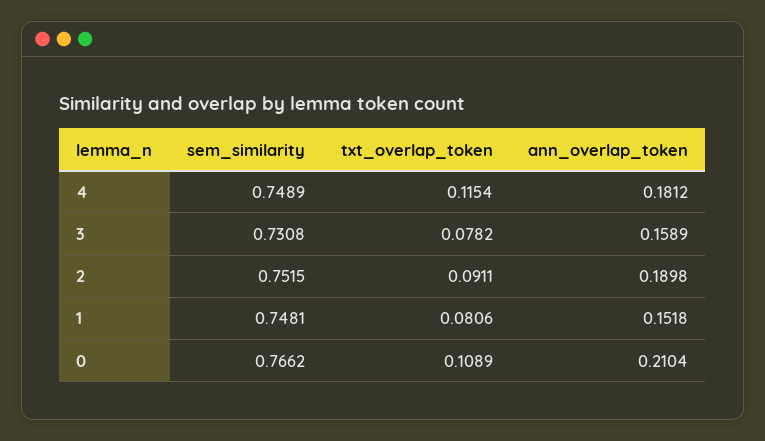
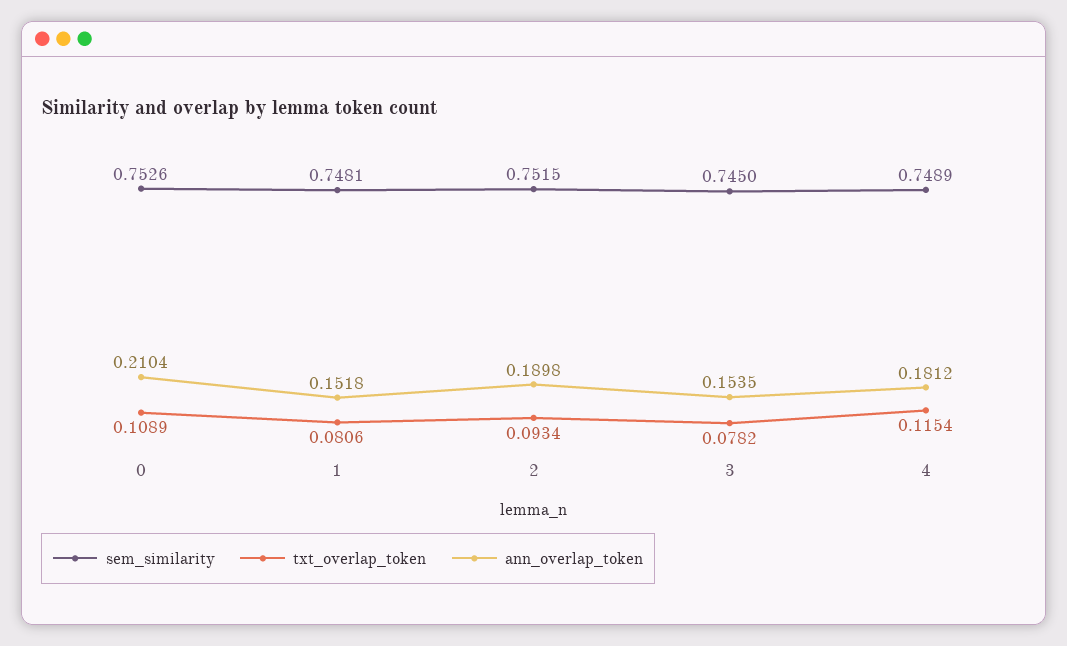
  {
    "sem_similarity": {
      "4": 0.7489,
-     "3": 0.7308,
+     "3": 0.745,
      "2": 0.7515,
      "1": 0.7481,
-     "0": 0.7662
+     "0": 0.7526
    },
    "txt_overlap_token": {
      "4": 0.1154,
      "3": 0.0782,
-     "2": 0.0911,
+     "2": 0.0934,
      "1": 0.0806,
      "0": 0.1089
    },
    "ann_overlap_token": {
      "4": 0.1812,
-     "3": 0.1589,
+     "3": 0.1535,
      "2": 0.1898,
      "1": 0.1518,
      "0": 0.2104
    }
  }

